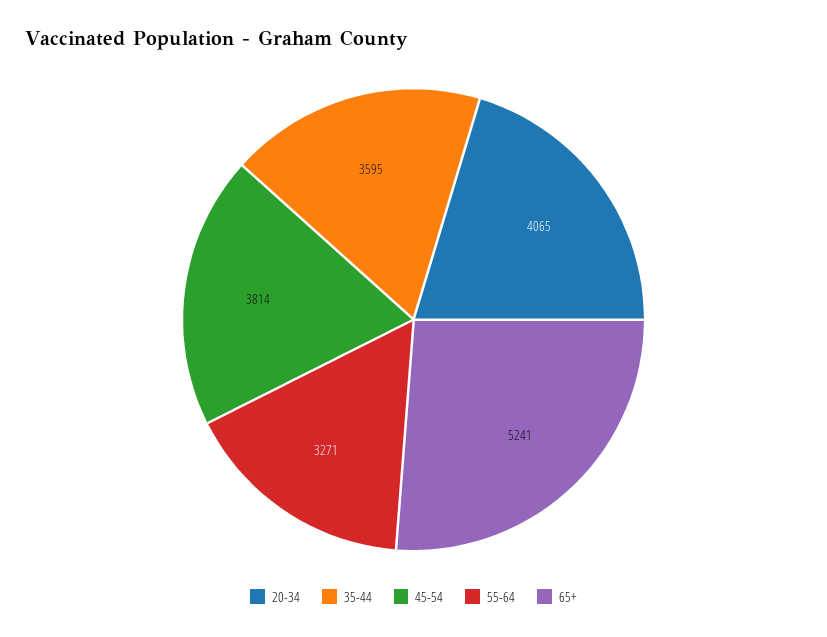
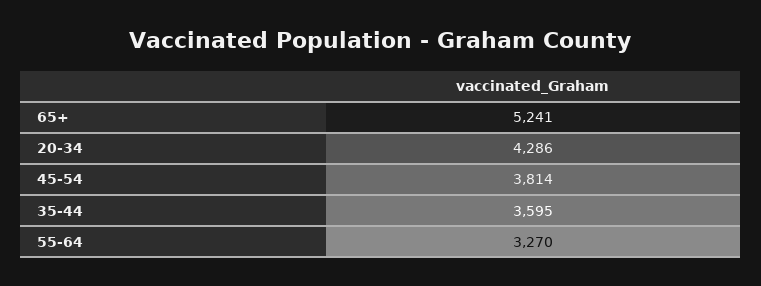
  {
-   "20-34": 4065,
+   "20-34": 4286,
    "35-44": 3595,
    "45-54": 3814,
-   "55-64": 3271,
+   "55-64": 3270,
    "65+": 5241
  }

